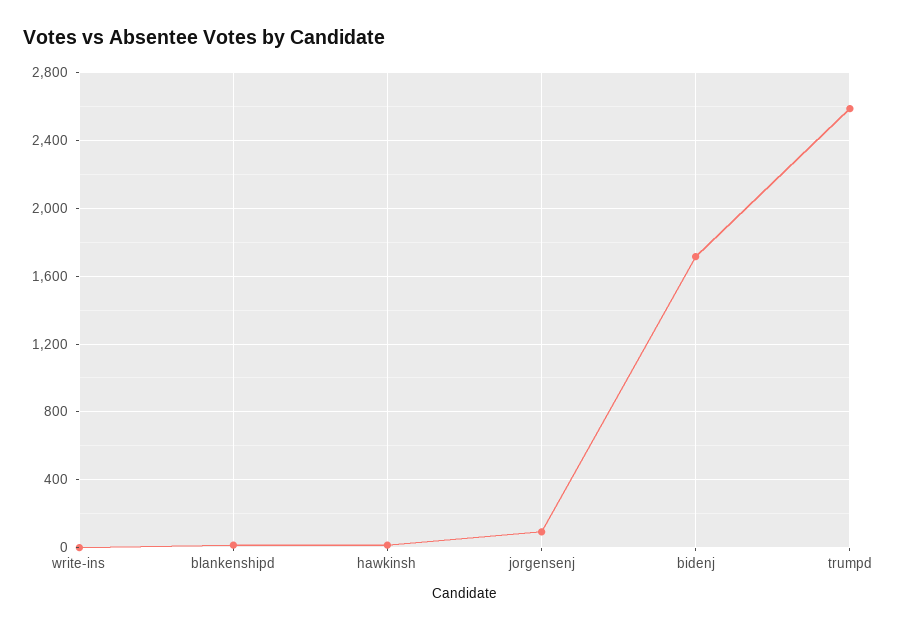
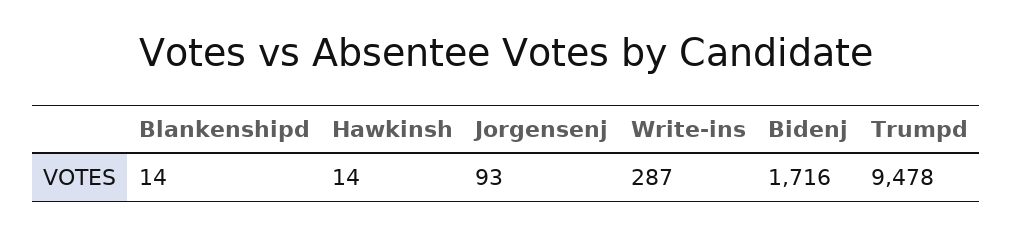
  {
-   "write-ins": 0,
+   "write-ins": 287,
    "blankenshipd": 14,
    "hawkinsh": 14,
    "jorgensenj": 93,
    "bidenj": 1716,
-   "trumpd": 2600
+   "trumpd": 9478
  }

